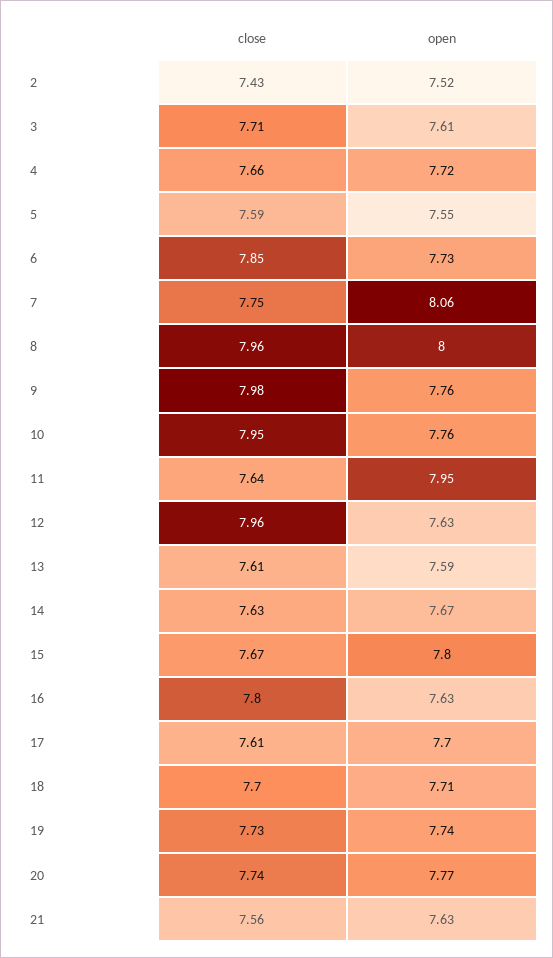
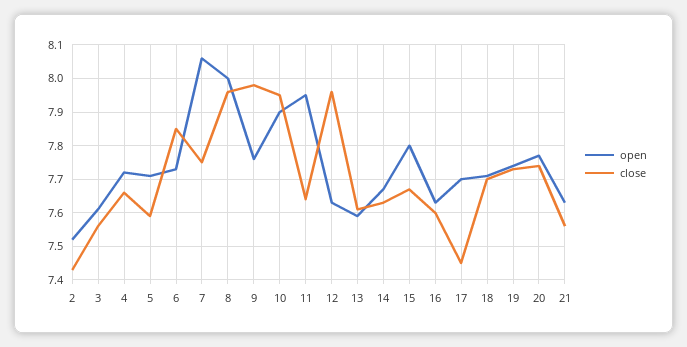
  {
    "close": {
      "2": 7.43,
-     "3": 7.71,
+     "3": 7.55,
      "4": 7.66,
      "5": 7.59,
      "6": 7.85,
      "7": 7.75,
      "8": 7.96,
      "9": 7.98,
      "10": 7.95,
      "11": 7.64,
      "12": 7.96,
      "13": 7.61,
      "14": 7.63,
      "15": 7.67,
-     "16": 7.8,
+     "16": 7.6,
-     "17": 7.61,
+     "17": 7.45,
      "18": 7.7,
      "19": 7.73,
      "20": 7.74,
      "21": 7.56
    },
    "open": {
      "2": 7.52,
      "3": 7.61,
      "4": 7.72,
-     "5": 7.55,
+     "5": 7.7,
      "6": 7.73,
      "7": 8.06,
      "8": 8,
      "9": 7.76,
-     "10": 7.76,
+     "10": 7.9,
      "11": 7.95,
      "12": 7.63,
      "13": 7.59,
      "14": 7.67,
      "15": 7.8,
      "16": 7.63,
      "17": 7.7,
      "18": 7.71,
      "19": 7.74,
      "20": 7.77,
      "21": 7.63
    }
  }

